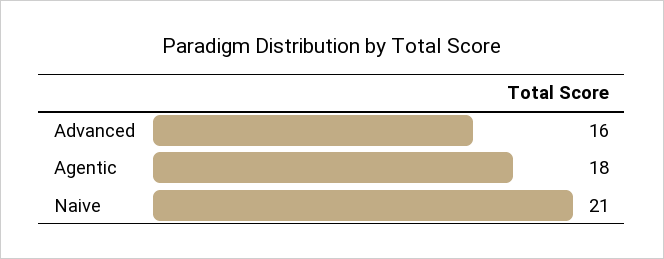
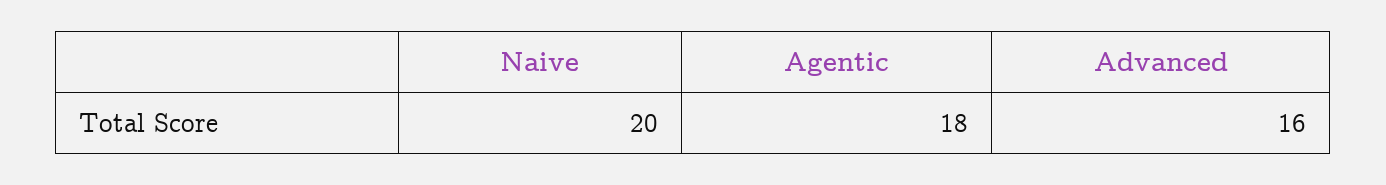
  {
    "Advanced": 16,
    "Agentic": 18,
-   "Naive": 21
+   "Naive": 20
  }

